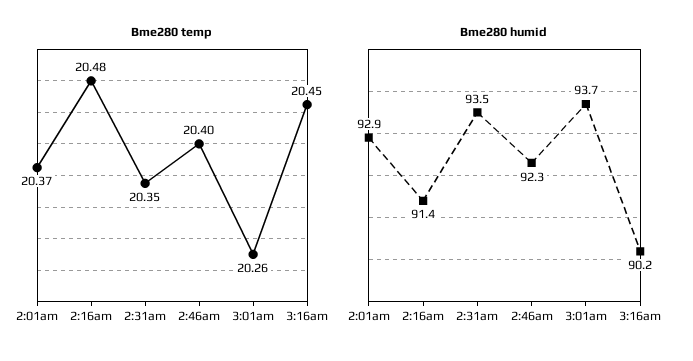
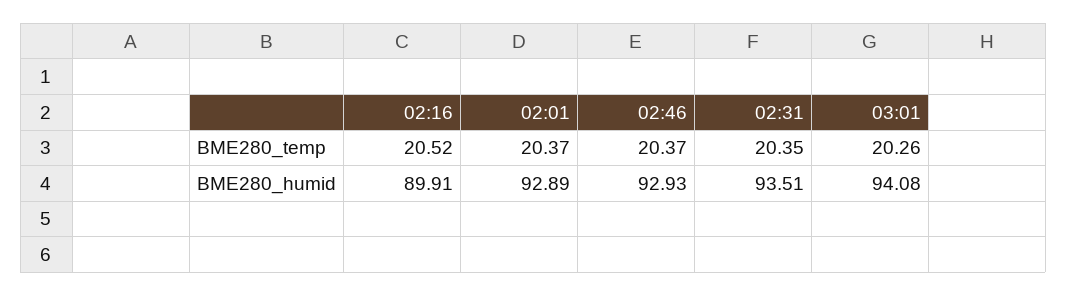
  {
    "Bme280 temp": {
      "2:01am": 20.37,
-     "2:16am": 20.48,
+     "2:16am": 20.52,
      "2:31am": 20.35,
-     "2:46am": 20.4,
+     "2:46am": 20.37,
-     "3:01am": 20.26,
+     "3:01am": 20.26
-     "3:16am": 20.45
    },
    "Bme280 humid": {
      "2:01am": 92.89,
-     "2:16am": 91.4,
+     "2:16am": 89.91,
      "2:31am": 93.51,
-     "2:46am": 92.3,
+     "2:46am": 92.93,
-     "3:01am": 93.7,
+     "3:01am": 94.08
-     "3:16am": 90.2
    }
  }

